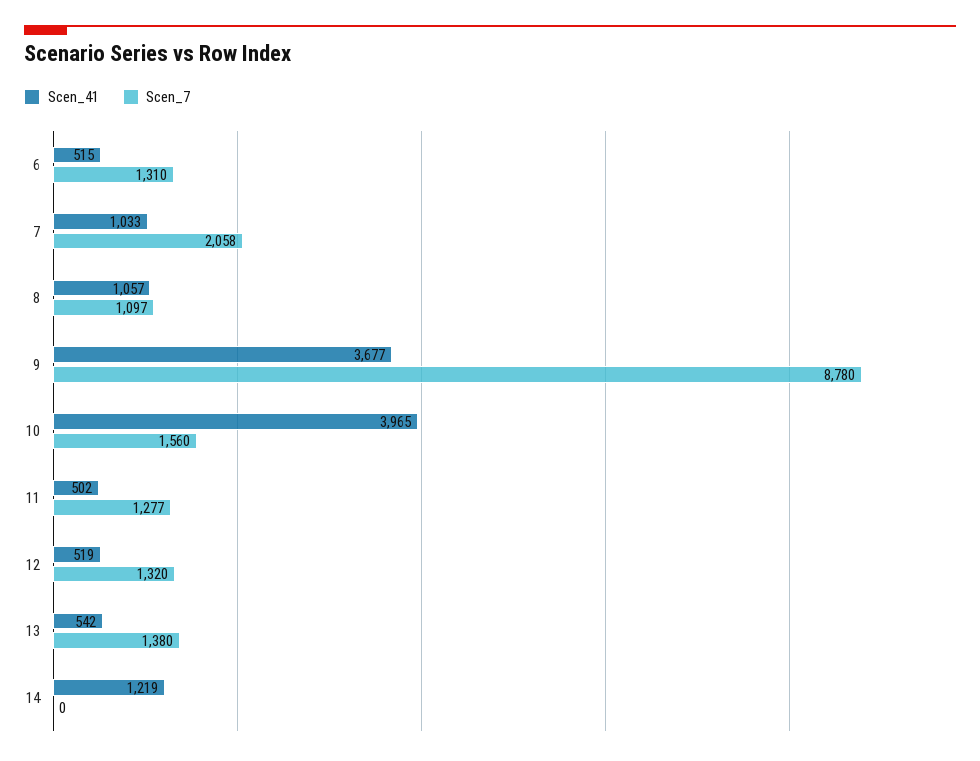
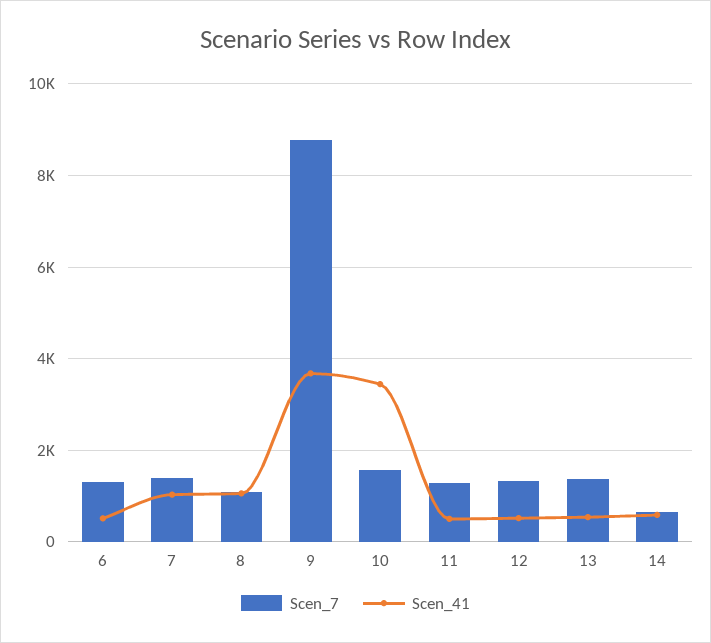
  {
    "Scen_41": {
      "6": 515,
      "7": 1033,
      "8": 1057,
      "9": 3677,
-     "10": 3965,
+     "10": 3400,
      "11": 502,
      "12": 519,
      "13": 542,
-     "14": 1219
+     "14": 600
    },
    "Scen_7": {
      "6": 1310,
-     "7": 2058,
+     "7": 1400,
      "8": 1097,
      "9": 8780,
      "10": 1560,
      "11": 1277,
      "12": 1320,
      "13": 1380,
-     "14": 0
+     "14": 600
    }
  }

